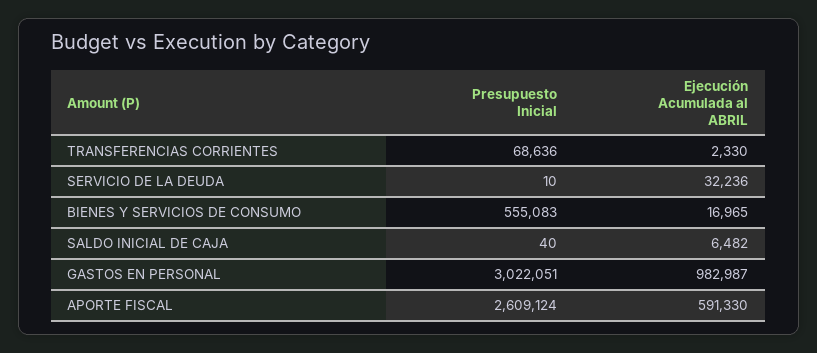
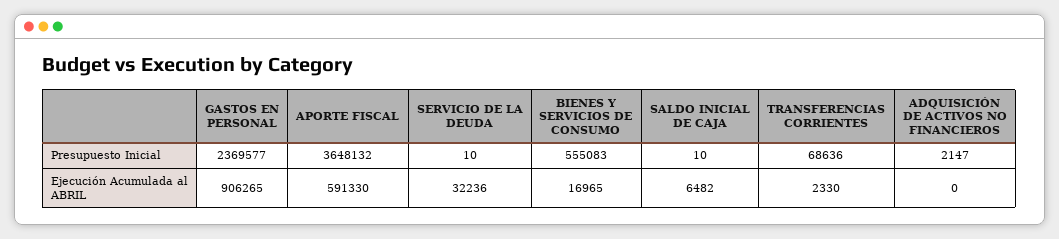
  {
    "Presupuesto Inicial": {
      "TRANSFERENCIAS CORRIENTES": 68636,
      "SERVICIO DE LA DEUDA": 10,
      "BIENES Y SERVICIOS DE CONSUMO": 555083,
-     "SALDO INICIAL DE CAJA": 40,
+     "SALDO INICIAL DE CAJA": 10,
-     "GASTOS EN PERSONAL": 3022051,
+     "GASTOS EN PERSONAL": 2369577,
-     "APORTE FISCAL": 2609124
+     "APORTE FISCAL": 3648132,
+     "ADQUISICIÓN DE ACTIVOS NO FINANCIEROS": 2147
    },
    "Ejecución Acumulada al ABRIL": {
      "TRANSFERENCIAS CORRIENTES": 2330,
      "SERVICIO DE LA DEUDA": 32236,
      "BIENES Y SERVICIOS DE CONSUMO": 16965,
      "SALDO INICIAL DE CAJA": 6482,
-     "GASTOS EN PERSONAL": 982987,
+     "GASTOS EN PERSONAL": 906265,
-     "APORTE FISCAL": 591330
+     "APORTE FISCAL": 591330,
+     "ADQUISICIÓN DE ACTIVOS NO FINANCIEROS": 0
    }
  }

